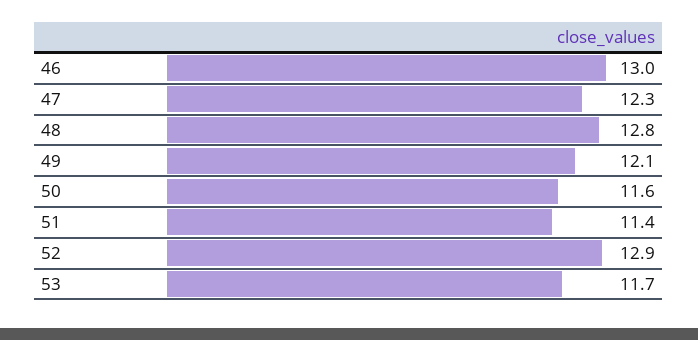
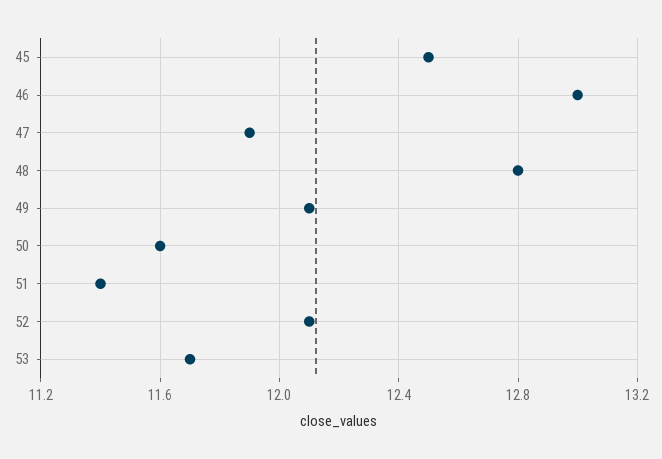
  {
    "46": 13,
-   "47": 12.3,
+   "47": 11.9,
    "48": 12.8,
    "49": 12.1,
    "50": 11.6,
    "51": 11.4,
-   "52": 12.9,
+   "52": 12.1,
-   "53": 11.7
+   "53": 11.7,
+   "45": 12.5
  }

